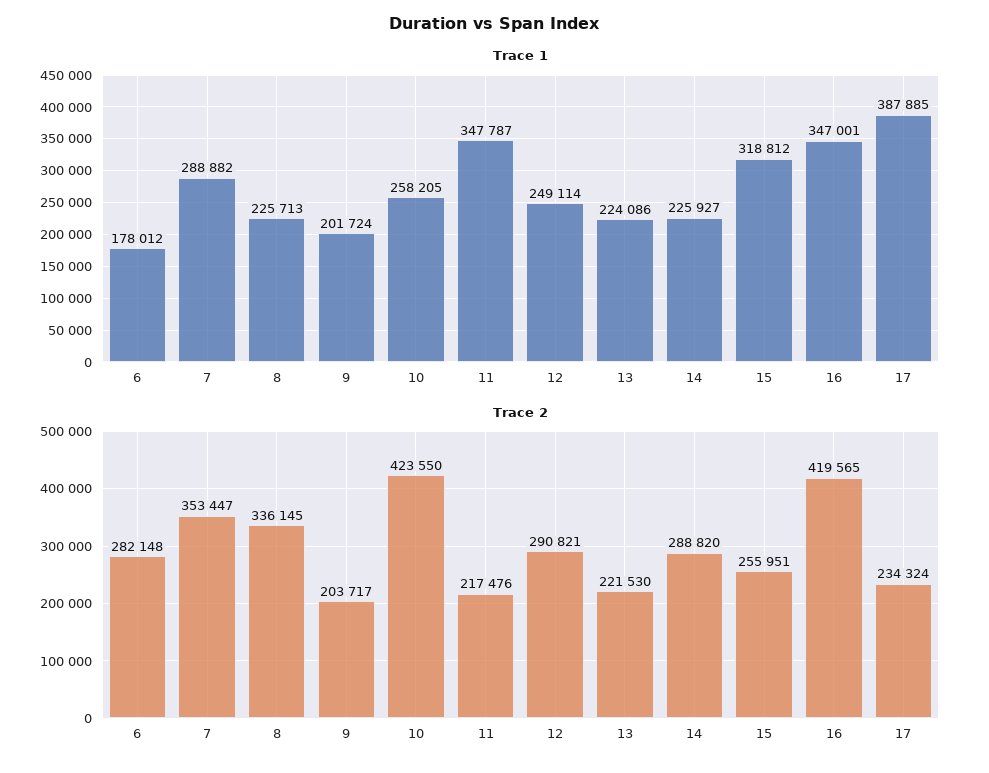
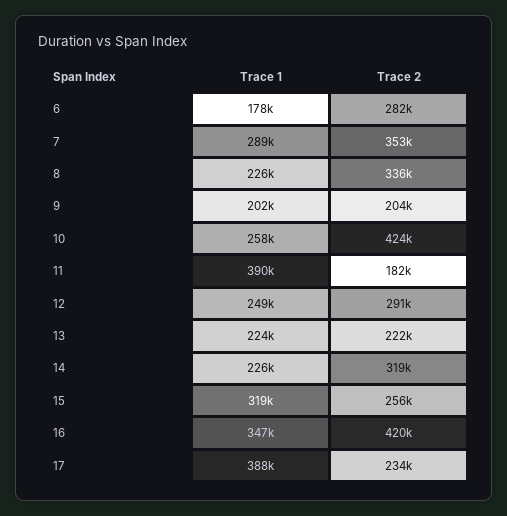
  {
    "Trace 1": {
      "6": 178012,
      "7": 288882,
      "8": 225713,
      "9": 201724,
      "10": 258205,
-     "11": 347787,
+     "11": 390000,
      "12": 249114,
      "13": 224086,
      "14": 225927,
      "15": 318812,
      "16": 347001,
      "17": 387885
    },
    "Trace 2": {
      "6": 282148,
      "7": 353447,
      "8": 336145,
      "9": 203717,
      "10": 423550,
-     "11": 217476,
+     "11": 182000,
      "12": 290821,
      "13": 221530,
-     "14": 288820,
+     "14": 319000,
      "15": 255951,
      "16": 419565,
      "17": 234324
    }
  }

